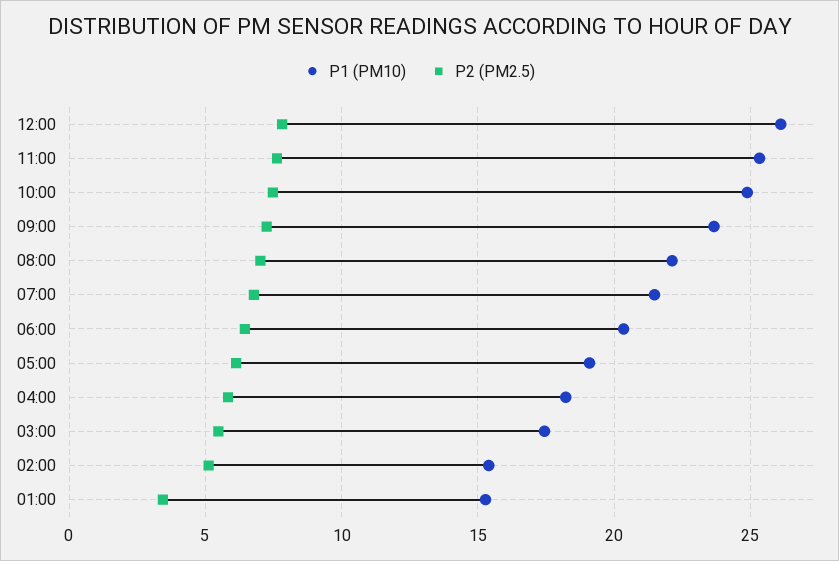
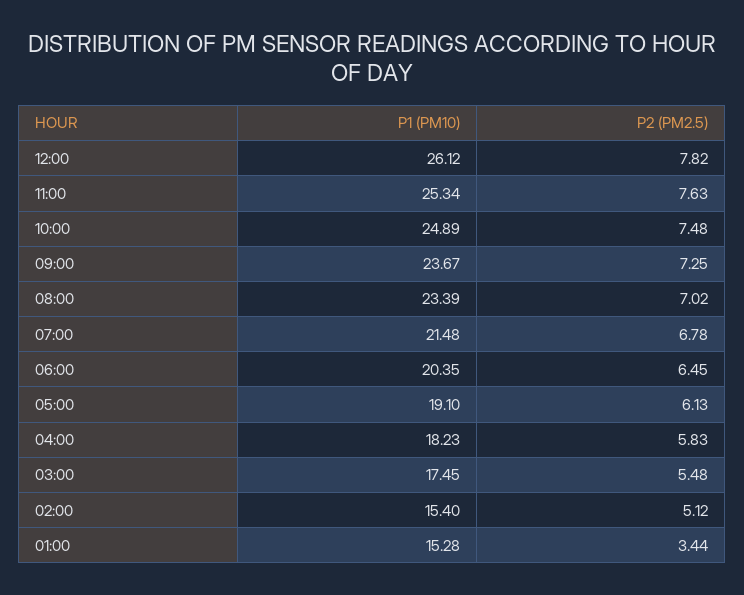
  {
    "P1 (PM10)": {
      "12:00": 26.12,
      "11:00": 25.34,
      "10:00": 24.89,
      "09:00": 23.67,
-     "08:00": 22,
+     "08:00": 23.39,
      "07:00": 21.48,
      "06:00": 20.35,
      "05:00": 19.1,
      "04:00": 18.23,
      "03:00": 17.45,
      "02:00": 15.4,
      "01:00": 15.28
    },
    "P2 (PM2.5)": {
      "12:00": 7.82,
      "11:00": 7.63,
      "10:00": 7.48,
      "09:00": 7.25,
      "08:00": 7.02,
      "07:00": 6.78,
      "06:00": 6.45,
      "05:00": 6.13,
      "04:00": 5.83,
      "03:00": 5.48,
      "02:00": 5.12,
      "01:00": 3.44
    }
  }

